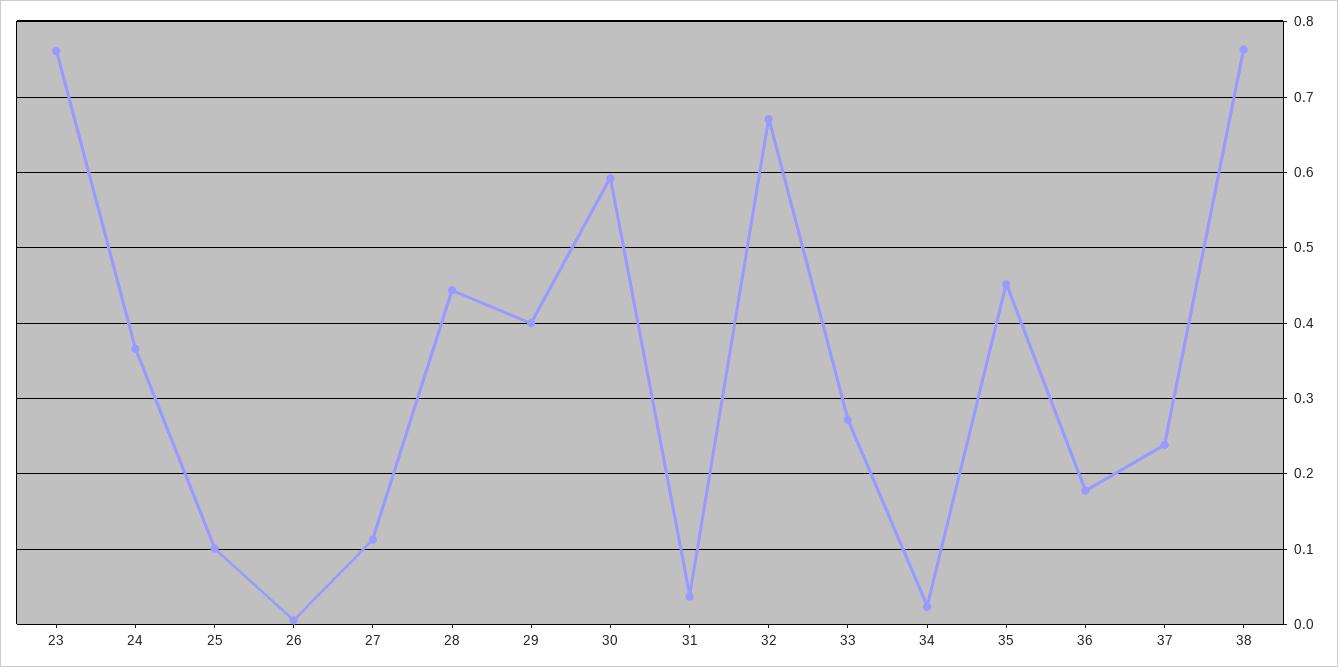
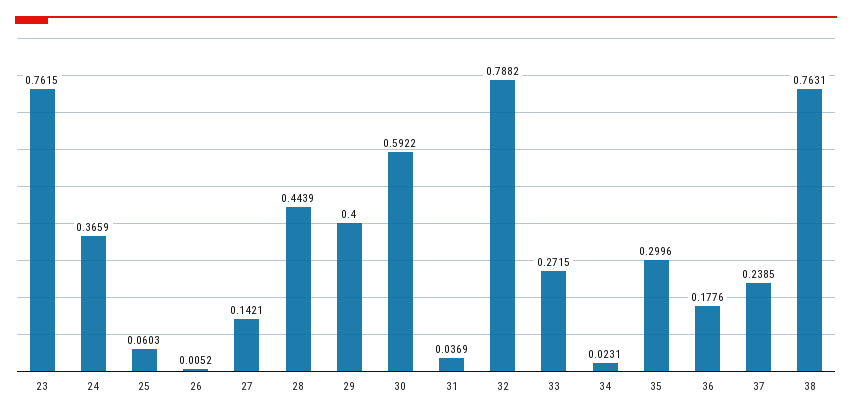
  {
    "23": 0.7615,
    "24": 0.3659,
-   "25": 0.1,
+   "25": 0.0603,
    "26": 0.0052,
-   "27": 0.11,
+   "27": 0.1421,
    "28": 0.4439,
    "29": 0.4,
    "30": 0.5922,
    "31": 0.0369,
-   "32": 0.67,
+   "32": 0.7882,
    "33": 0.2715,
    "34": 0.0231,
-   "35": 0.45,
+   "35": 0.2996,
    "36": 0.1776,
    "37": 0.2385,
    "38": 0.7631
  }

